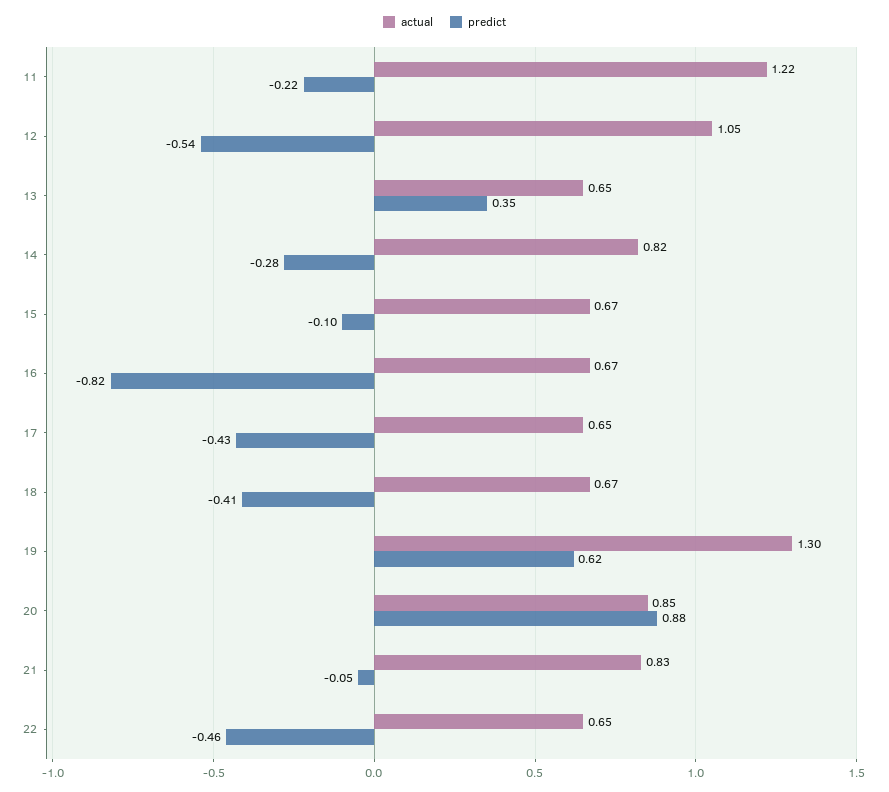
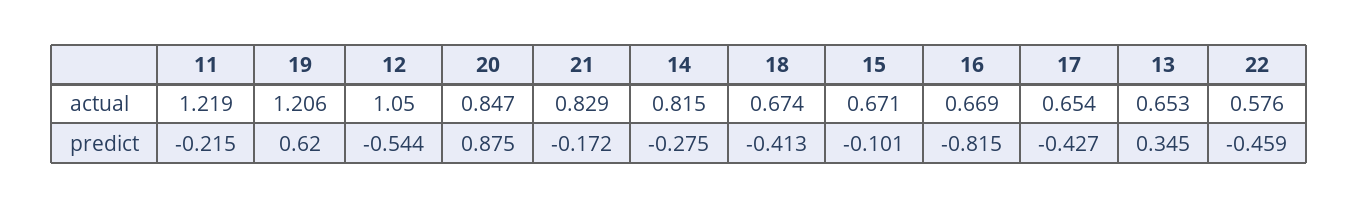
  {
    "actual": {
      "11": 1.219,
      "12": 1.05,
      "13": 0.653,
      "14": 0.815,
      "15": 0.671,
      "16": 0.669,
      "17": 0.654,
      "18": 0.674,
-     "19": 1.3,
+     "19": 1.206,
      "20": 0.847,
      "21": 0.829,
-     "22": 0.65
+     "22": 0.576
    },
    "predict": {
      "11": -0.215,
      "12": -0.544,
      "13": 0.345,
      "14": -0.275,
      "15": -0.101,
      "16": -0.815,
      "17": -0.427,
      "18": -0.413,
      "19": 0.62,
      "20": 0.875,
-     "21": -0.05,
+     "21": -0.172,
      "22": -0.459
    }
  }

